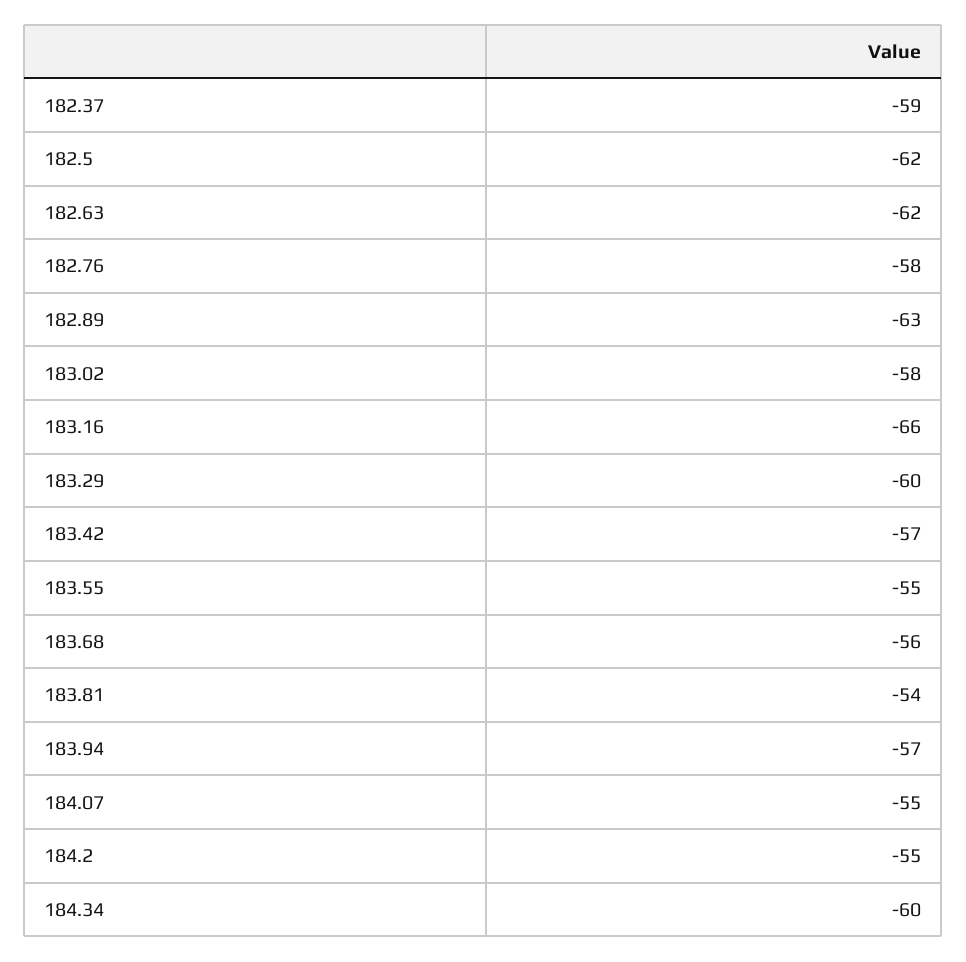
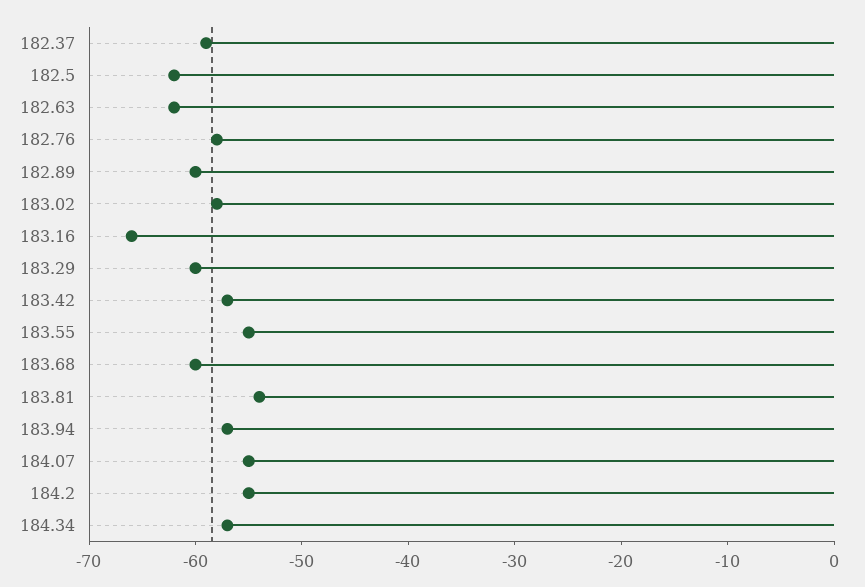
  {
    "182.37": -59,
    "182.5": -62,
    "182.63": -62,
    "182.76": -58,
-   "182.89": -63,
+   "182.89": -60,
    "183.02": -58,
    "183.16": -66,
    "183.29": -60,
    "183.42": -57,
    "183.55": -55,
-   "183.68": -56,
+   "183.68": -60,
    "183.81": -54,
    "183.94": -57,
    "184.07": -55,
    "184.2": -55,
-   "184.34": -60
+   "184.34": -57
  }

